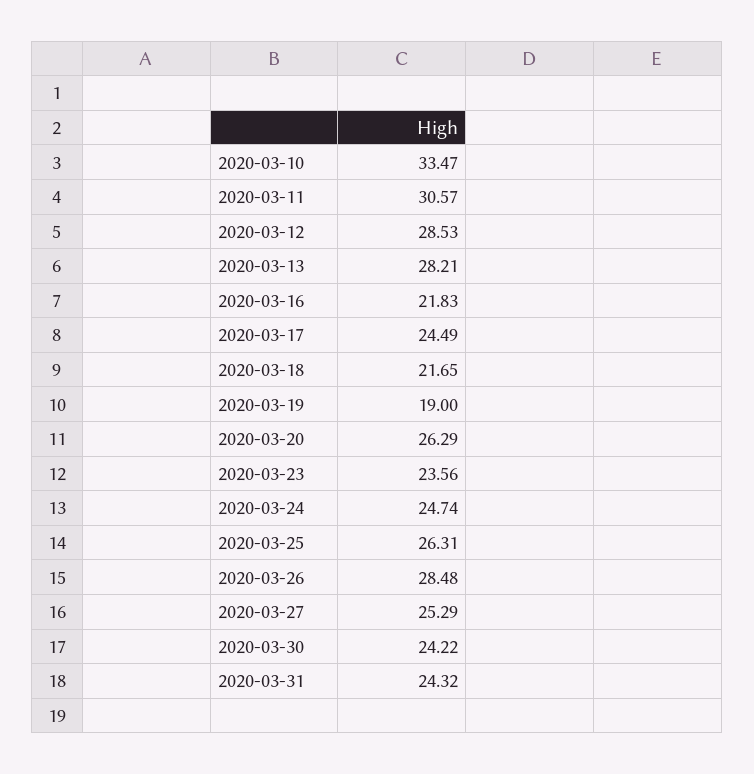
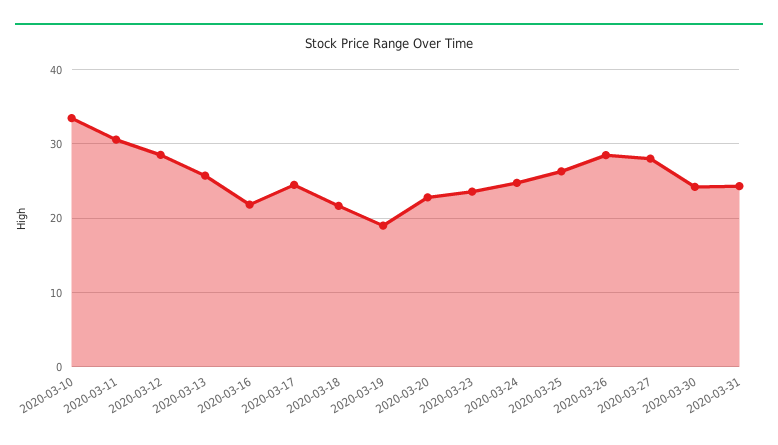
  {
    "2020-03-10": 33.47,
    "2020-03-11": 30.57,
    "2020-03-12": 28.53,
-   "2020-03-13": 28.21,
+   "2020-03-13": 26,
    "2020-03-16": 21.83,
    "2020-03-17": 24.49,
    "2020-03-18": 21.65,
    "2020-03-19": 19,
-   "2020-03-20": 26.29,
+   "2020-03-20": 23,
    "2020-03-23": 23.56,
    "2020-03-24": 24.74,
    "2020-03-25": 26.31,
    "2020-03-26": 28.48,
-   "2020-03-27": 25.29,
+   "2020-03-27": 28,
    "2020-03-30": 24.22,
    "2020-03-31": 24.32
  }

